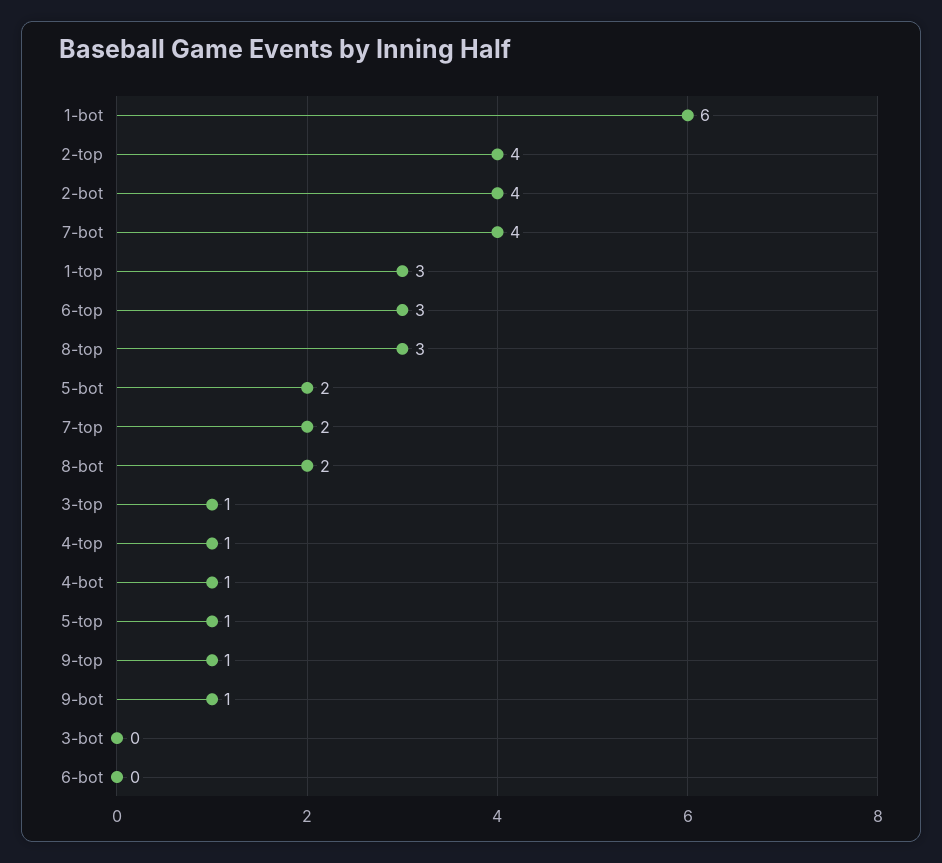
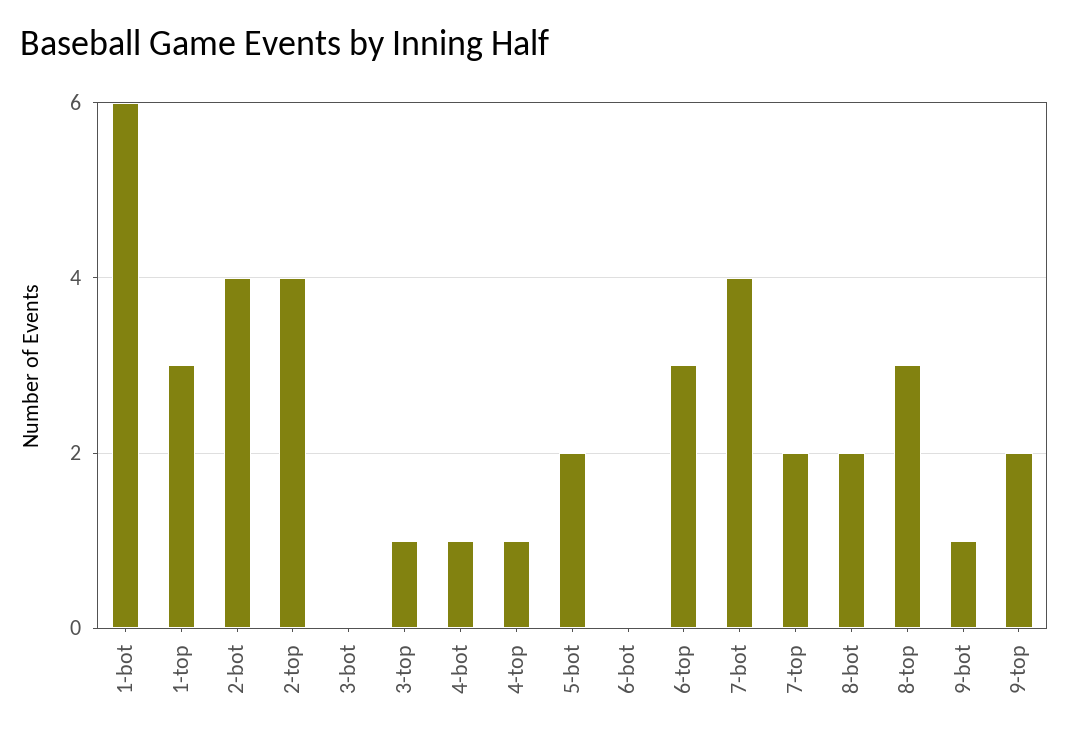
  {
    "1-bot": 6,
    "2-top": 4,
    "2-bot": 4,
    "7-bot": 4,
    "1-top": 3,
    "6-top": 3,
    "8-top": 3,
    "5-bot": 2,
    "7-top": 2,
    "8-bot": 2,
    "3-top": 1,
    "4-top": 1,
    "4-bot": 1,
-   "5-top": 1,
-   "9-top": 1,
+   "9-top": 2,
    "9-bot": 1,
    "3-bot": 0,
    "6-bot": 0
  }

